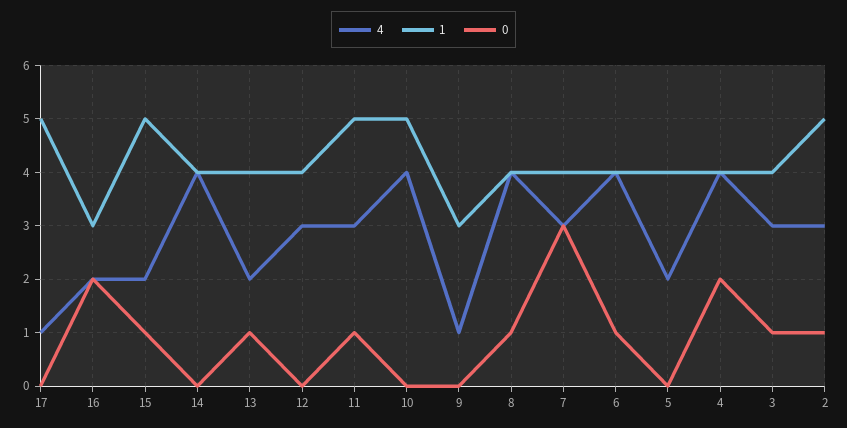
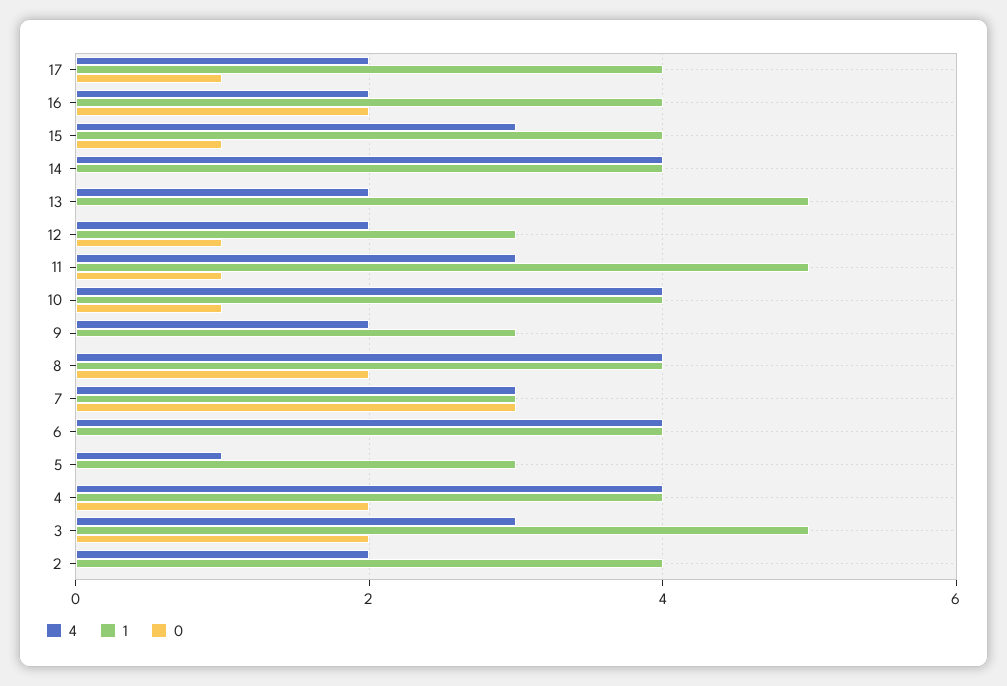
  {
    "4": {
-     "17": 1,
+     "17": 2,
      "16": 2,
-     "15": 2,
+     "15": 3,
      "14": 4,
      "13": 2,
-     "12": 3,
+     "12": 2,
      "11": 3,
      "10": 4,
-     "9": 1,
+     "9": 2,
      "8": 4,
      "7": 3,
      "6": 4,
-     "5": 2,
+     "5": 1,
      "4": 4,
      "3": 3,
-     "2": 3
+     "2": 2
    },
    "1": {
-     "17": 5,
+     "17": 4,
-     "16": 3,
+     "16": 4,
-     "15": 5,
+     "15": 4,
      "14": 4,
-     "13": 4,
+     "13": 5,
-     "12": 4,
+     "12": 3,
      "11": 5,
-     "10": 5,
+     "10": 4,
      "9": 3,
      "8": 4,
-     "7": 4,
+     "7": 3,
      "6": 4,
-     "5": 4,
+     "5": 3,
      "4": 4,
-     "3": 4,
+     "3": 5,
-     "2": 5
+     "2": 4
    },
    "0": {
-     "17": 0,
+     "17": 1,
      "16": 2,
      "15": 1,
      "14": 0,
-     "13": 1,
+     "13": 0,
-     "12": 0,
+     "12": 1,
      "11": 1,
-     "10": 0,
+     "10": 1,
      "9": 0,
-     "8": 1,
+     "8": 2,
      "7": 3,
-     "6": 1,
+     "6": 0,
      "5": 0,
      "4": 2,
-     "3": 1,
+     "3": 2,
-     "2": 1
+     "2": 0
    }
  }

